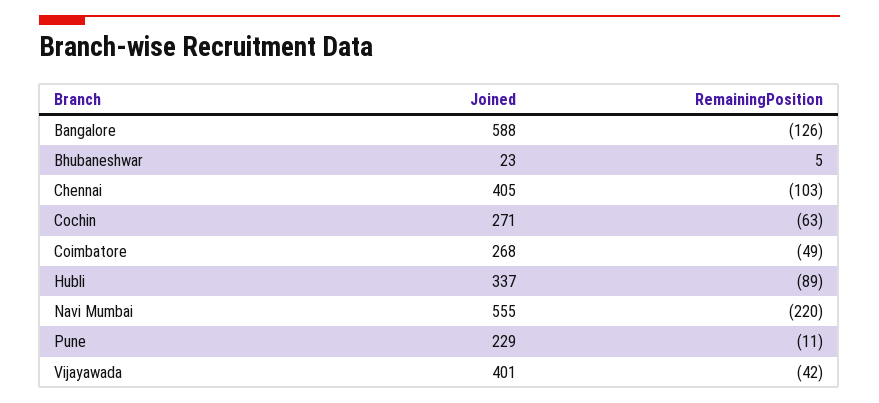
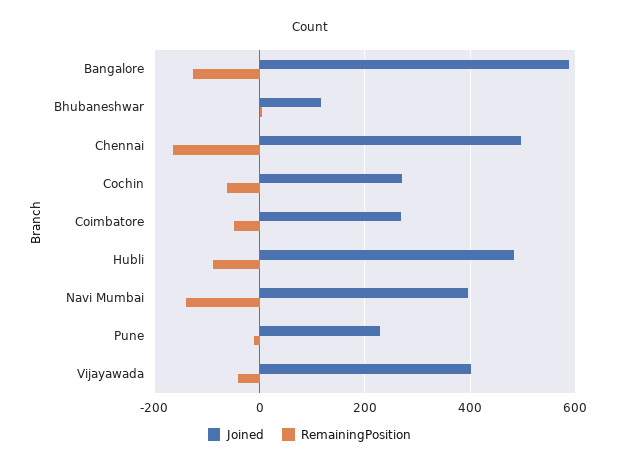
  {
    "Joined": {
      "Bangalore": 588,
-     "Bhubaneshwar": 23,
+     "Bhubaneshwar": 120,
-     "Chennai": 405,
+     "Chennai": 500,
      "Cochin": 271,
      "Coimbatore": 268,
-     "Hubli": 337,
+     "Hubli": 480,
-     "Navi Mumbai": 555,
+     "Navi Mumbai": 400,
      "Pune": 229,
      "Vijayawada": 401
    },
    "RemainingPosition": {
      "Bangalore": -126,
      "Bhubaneshwar": 5,
-     "Chennai": -103,
+     "Chennai": -160,
      "Cochin": -63,
      "Coimbatore": -49,
      "Hubli": -89,
-     "Navi Mumbai": -220,
+     "Navi Mumbai": -140,
      "Pune": -11,
      "Vijayawada": -42
    }
  }

